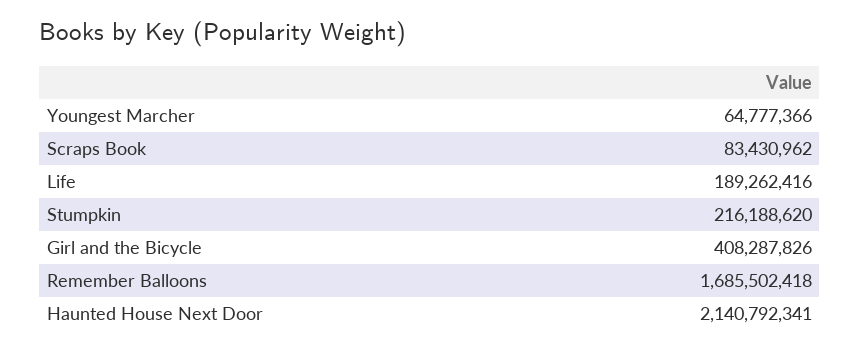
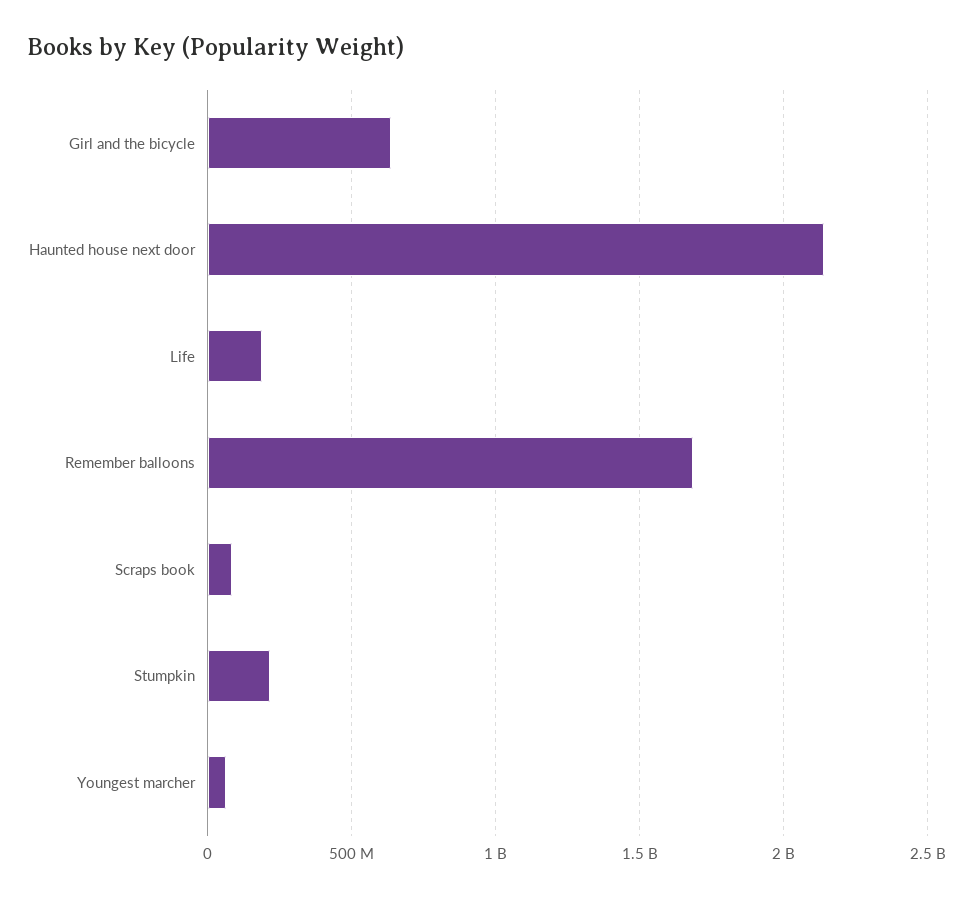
  {
    "Youngest Marcher": 64777366,
    "Scraps Book": 83430962,
    "Life": 189262416,
    "Stumpkin": 216188620,
-   "Girl and the Bicycle": 408287826,
+   "Girl and the Bicycle": 650000000,
    "Remember Balloons": 1685502418,
    "Haunted House Next Door": 2140792341
  }

